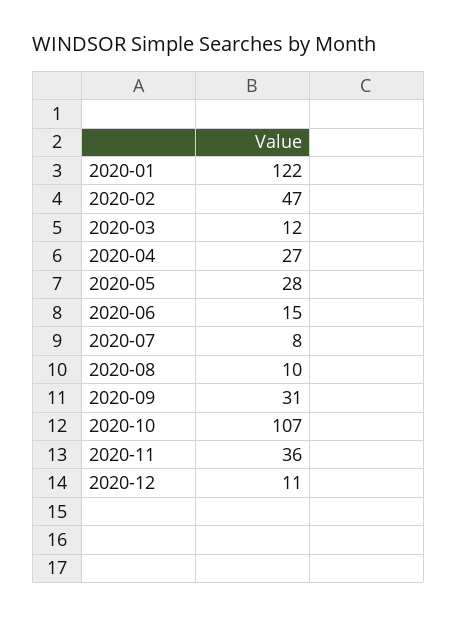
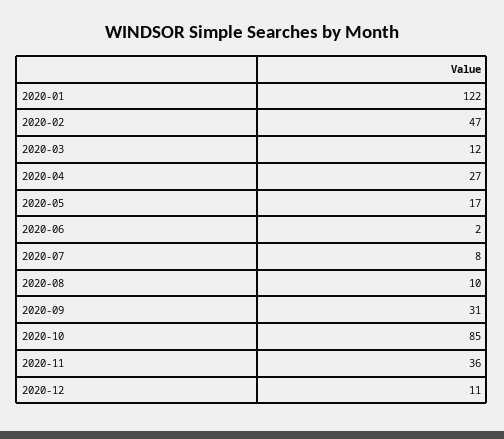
  {
    "2020-01": 122,
    "2020-02": 47,
    "2020-03": 12,
    "2020-04": 27,
-   "2020-05": 28,
+   "2020-05": 17,
-   "2020-06": 15,
+   "2020-06": 2,
    "2020-07": 8,
    "2020-08": 10,
    "2020-09": 31,
-   "2020-10": 107,
+   "2020-10": 85,
    "2020-11": 36,
    "2020-12": 11
  }

